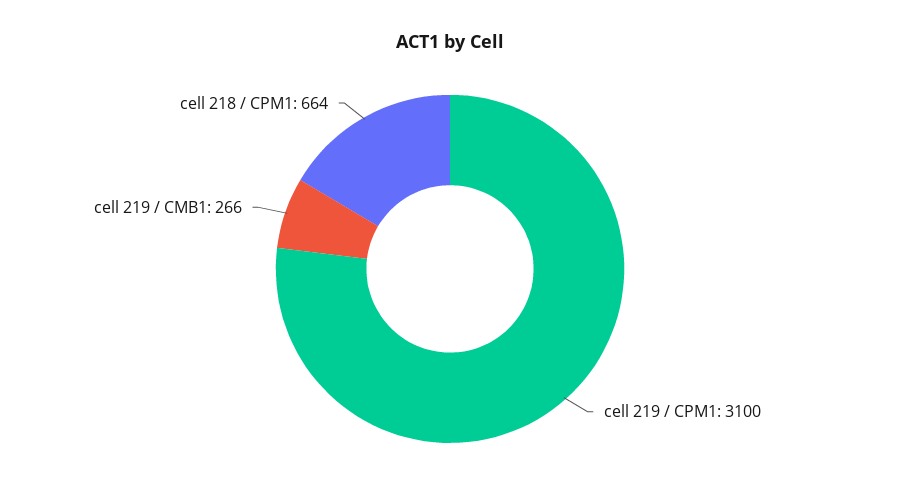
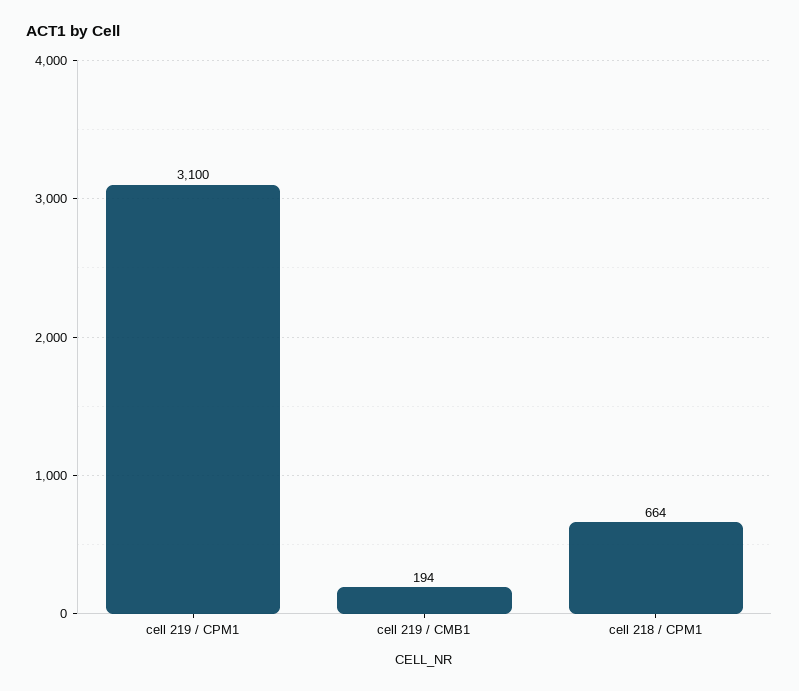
  {
    "cell 219 / CPM1": 3100,
-   "cell 219 / CMB1": 266,
+   "cell 219 / CMB1": 194,
    "cell 218 / CPM1": 664
  }

